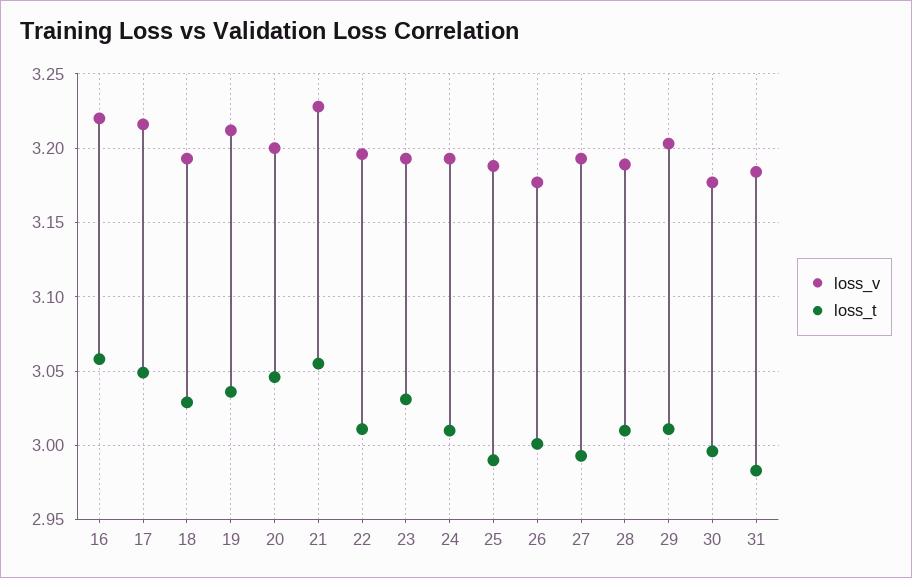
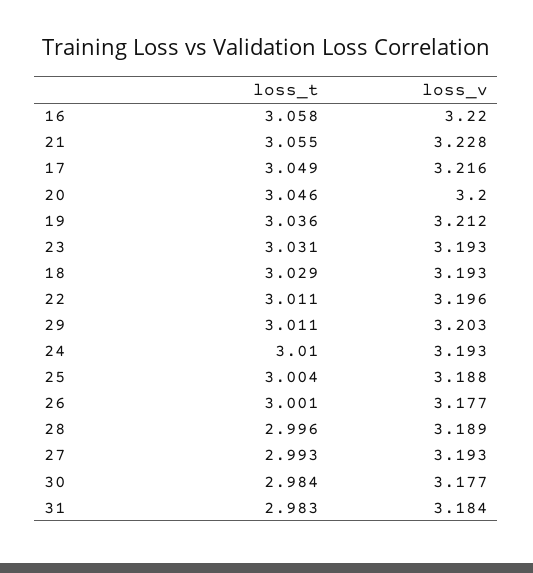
  {
    "loss_v": {
      "16": 3.22,
      "17": 3.216,
      "18": 3.193,
      "19": 3.212,
      "20": 3.2,
      "21": 3.228,
      "22": 3.196,
      "23": 3.193,
      "24": 3.193,
      "25": 3.188,
      "26": 3.177,
      "27": 3.193,
      "28": 3.189,
      "29": 3.203,
      "30": 3.177,
      "31": 3.184
    },
    "loss_t": {
      "16": 3.058,
      "17": 3.049,
      "18": 3.029,
      "19": 3.036,
      "20": 3.046,
      "21": 3.055,
      "22": 3.011,
      "23": 3.031,
      "24": 3.01,
-     "25": 2.99,
+     "25": 3.004,
      "26": 3.001,
      "27": 2.993,
-     "28": 3.01,
+     "28": 2.996,
      "29": 3.011,
-     "30": 2.995,
+     "30": 2.984,
      "31": 2.983
    }
  }

